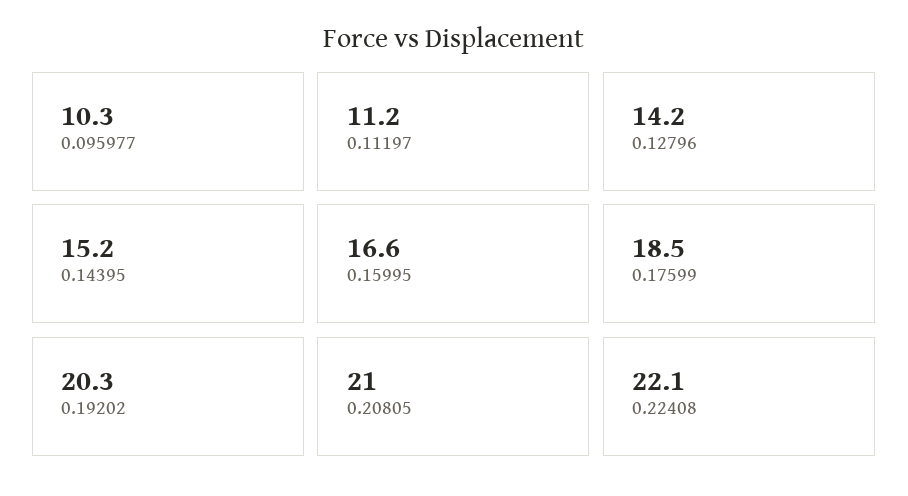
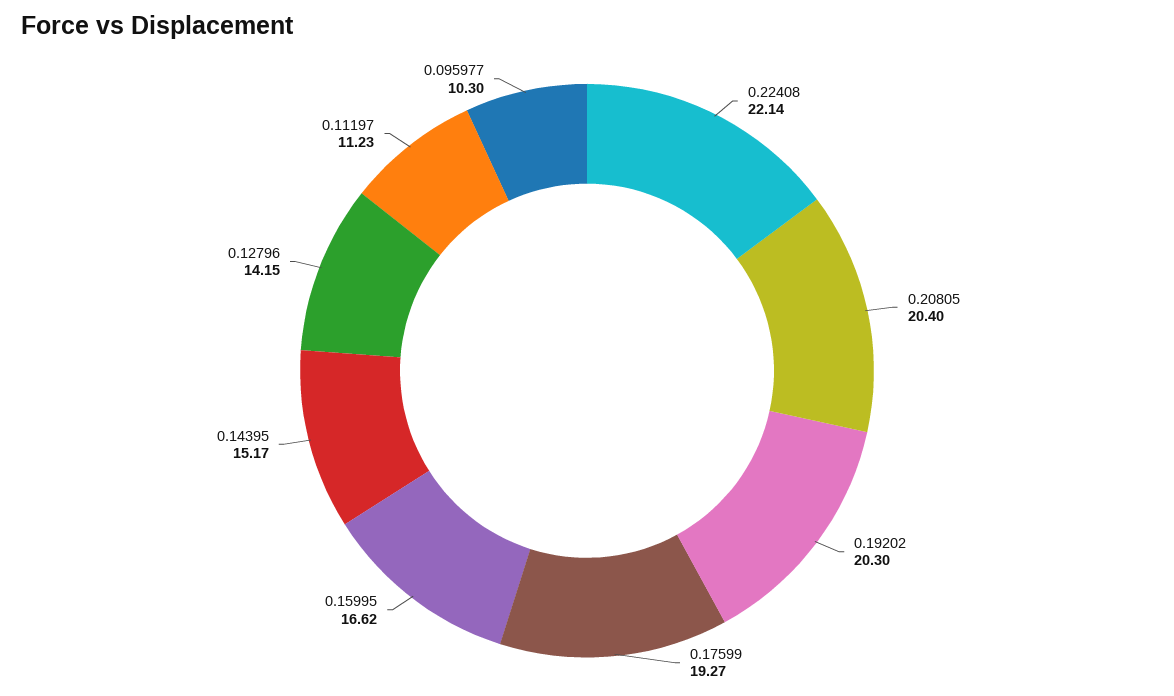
  {
    "0.095977": 10.3,
    "0.11197": 11.23,
    "0.12796": 14.15,
    "0.14395": 15.17,
    "0.15995": 16.62,
-   "0.17599": 18.5,
+   "0.17599": 19.27,
    "0.19202": 20.3,
-   "0.20805": 21,
+   "0.20805": 20.4,
    "0.22408": 22.14
  }

